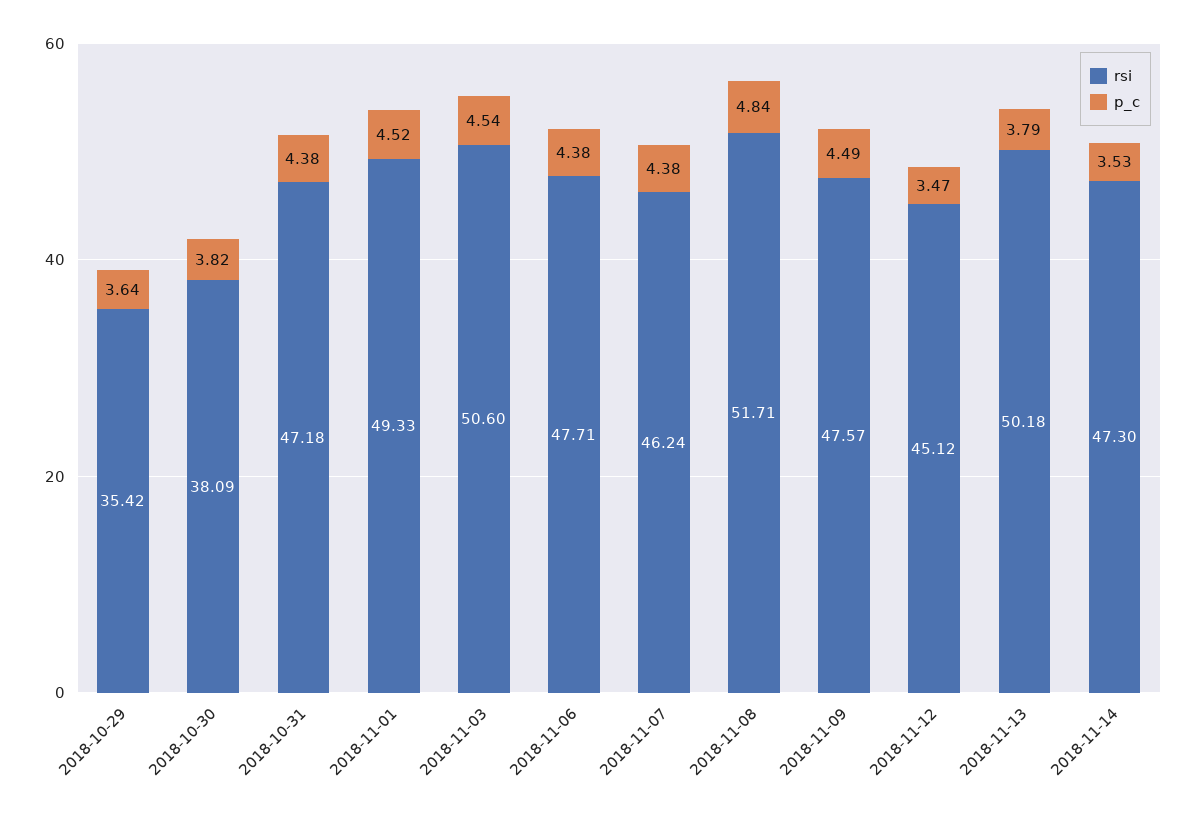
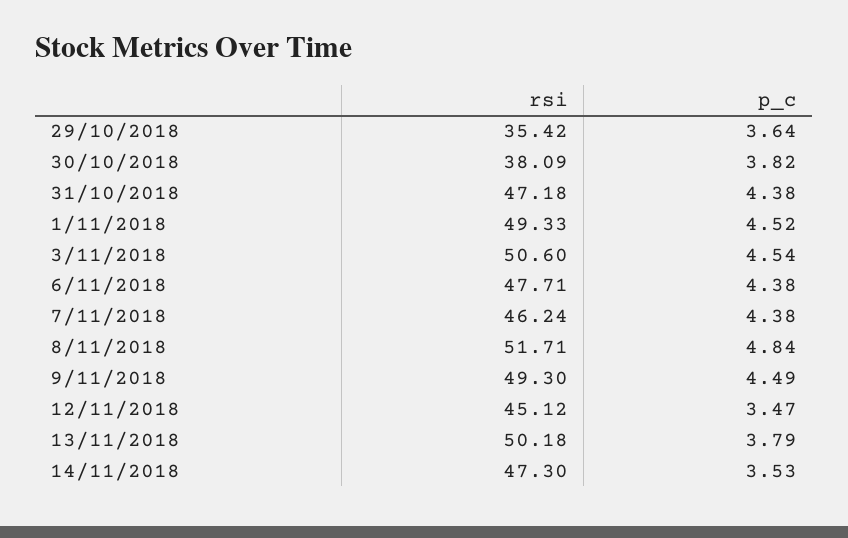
  {
    "rsi": {
      "2018-10-29": 35.42,
      "2018-10-30": 38.09,
      "2018-10-31": 47.18,
      "2018-11-01": 49.33,
      "2018-11-03": 50.6,
      "2018-11-06": 47.71,
      "2018-11-07": 46.24,
      "2018-11-08": 51.71,
-     "2018-11-09": 47.57,
+     "2018-11-09": 49.3,
      "2018-11-12": 45.12,
      "2018-11-13": 50.18,
      "2018-11-14": 47.3
    },
    "p_c": {
      "2018-10-29": 3.64,
      "2018-10-30": 3.82,
      "2018-10-31": 4.38,
      "2018-11-01": 4.52,
      "2018-11-03": 4.54,
      "2018-11-06": 4.38,
      "2018-11-07": 4.38,
      "2018-11-08": 4.84,
      "2018-11-09": 4.49,
      "2018-11-12": 3.47,
      "2018-11-13": 3.79,
      "2018-11-14": 3.53
    }
  }

